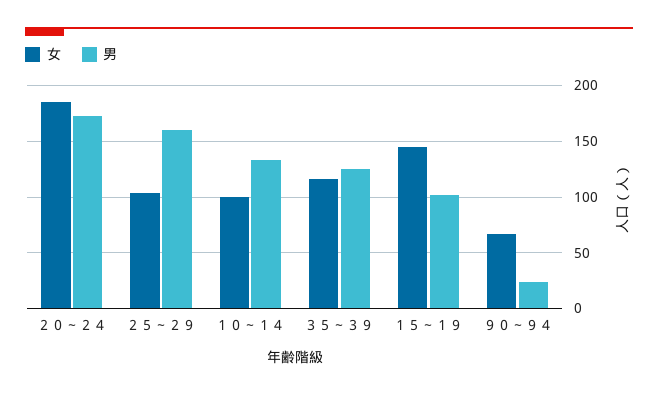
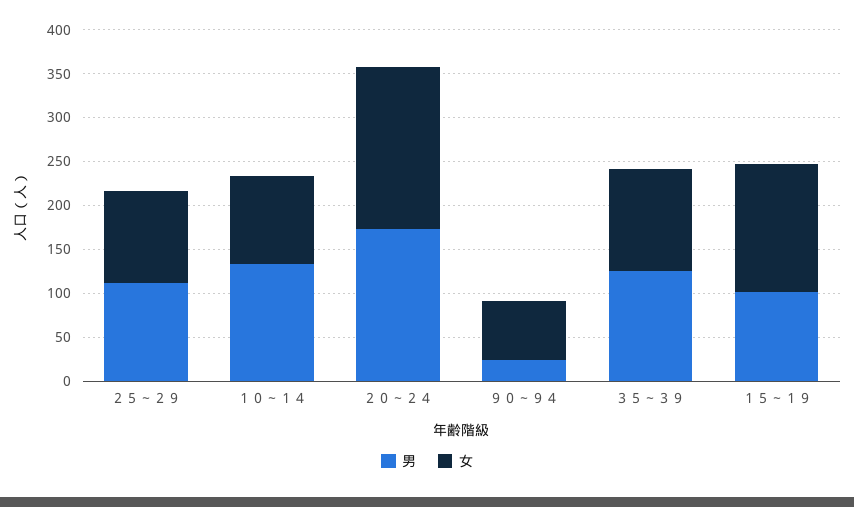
  {
    "女": {
      "２０～２４": 190,
      "２５～２９": 100,
      "１０～１４": 100,
      "３５～３９": 120,
      "１５～１９": 150,
      "９０～９４": 70
    },
    "男": {
      "２０～２４": 170,
-     "２５～２９": 160,
+     "２５～２９": 110,
      "１０～１４": 130,
      "３５～３９": 130,
      "１５～１９": 100,
      "９０～９４": 20
    }
  }

